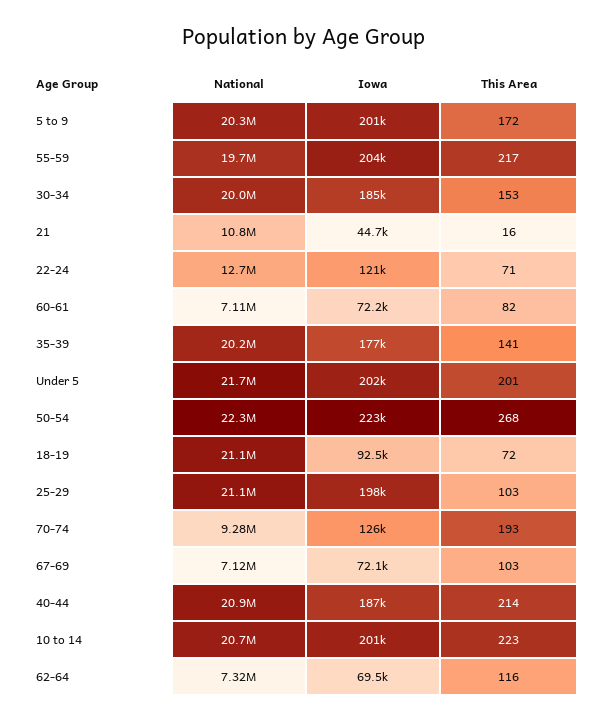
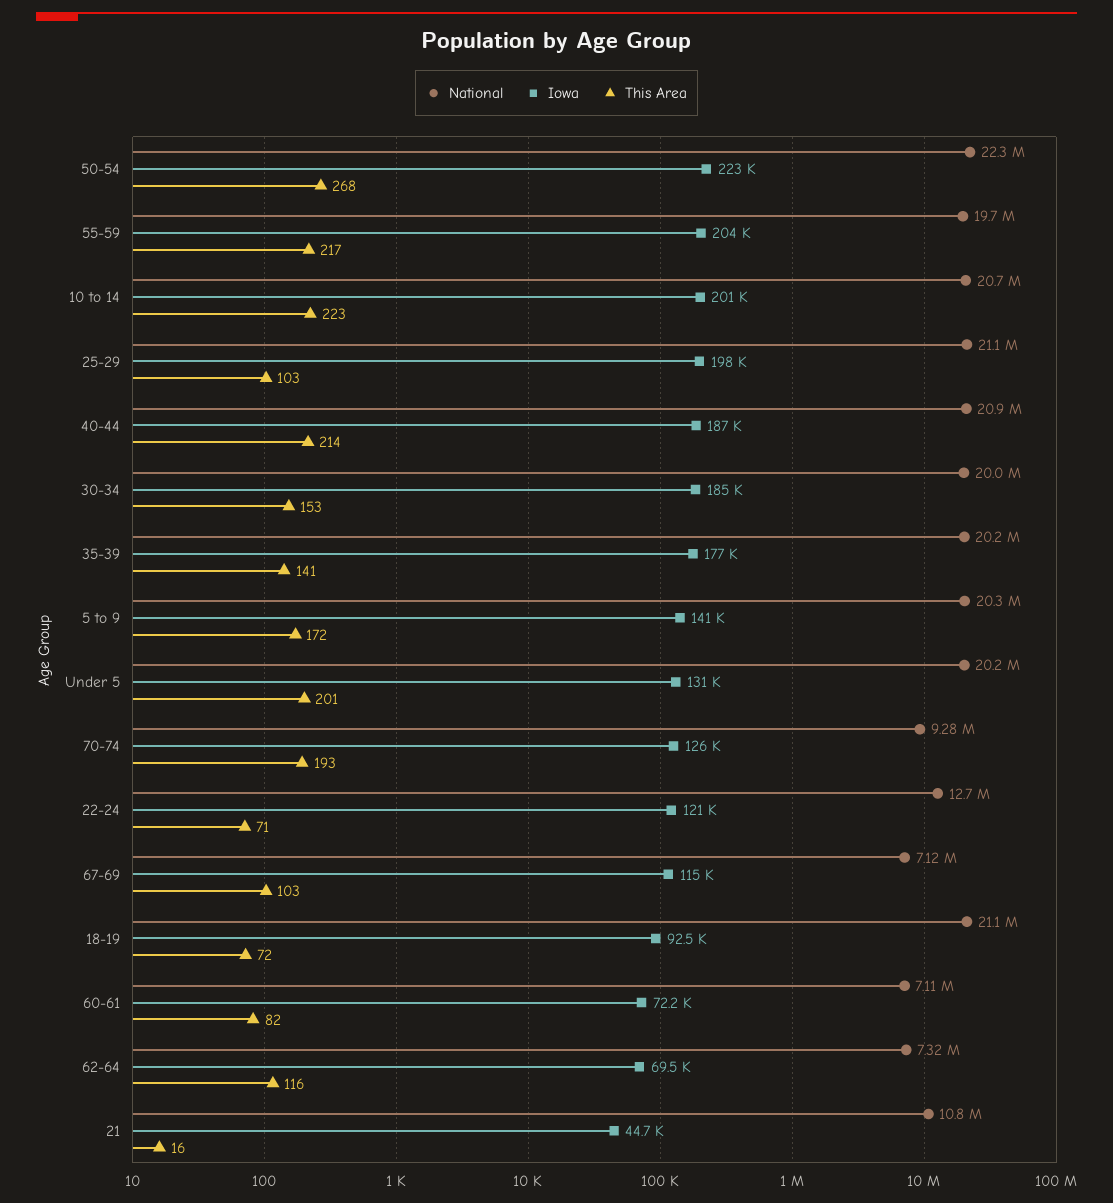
  {
    "National": {
      "5 to 9": 20300000,
      "55-59": 19700000,
      "30-34": 20000000,
      "21": 10800000,
      "22-24": 12700000,
      "60-61": 7110000,
      "35-39": 20200000,
-     "Under 5": 21700000,
+     "Under 5": 20200000,
      "50-54": 22300000,
      "18-19": 21100000,
      "25-29": 21100000,
      "70-74": 9280000,
      "67-69": 7120000,
      "40-44": 20900000,
      "10 to 14": 20700000,
      "62-64": 7320000
    },
    "Iowa": {
-     "5 to 9": 201000,
+     "5 to 9": 141000,
      "55-59": 204000,
      "30-34": 185000,
      "21": 44700,
      "22-24": 121000,
      "60-61": 72200,
      "35-39": 177000,
-     "Under 5": 202000,
+     "Under 5": 131000,
      "50-54": 223000,
      "18-19": 92500,
      "25-29": 198000,
      "70-74": 126000,
-     "67-69": 72100,
+     "67-69": 115000,
      "40-44": 187000,
      "10 to 14": 201000,
      "62-64": 69500
    },
    "This Area": {
      "5 to 9": 172,
      "55-59": 217,
      "30-34": 153,
      "21": 16,
      "22-24": 71,
      "60-61": 82,
      "35-39": 141,
      "Under 5": 201,
      "50-54": 268,
      "18-19": 72,
      "25-29": 103,
      "70-74": 193,
      "67-69": 103,
      "40-44": 214,
      "10 to 14": 223,
      "62-64": 116
    }
  }

